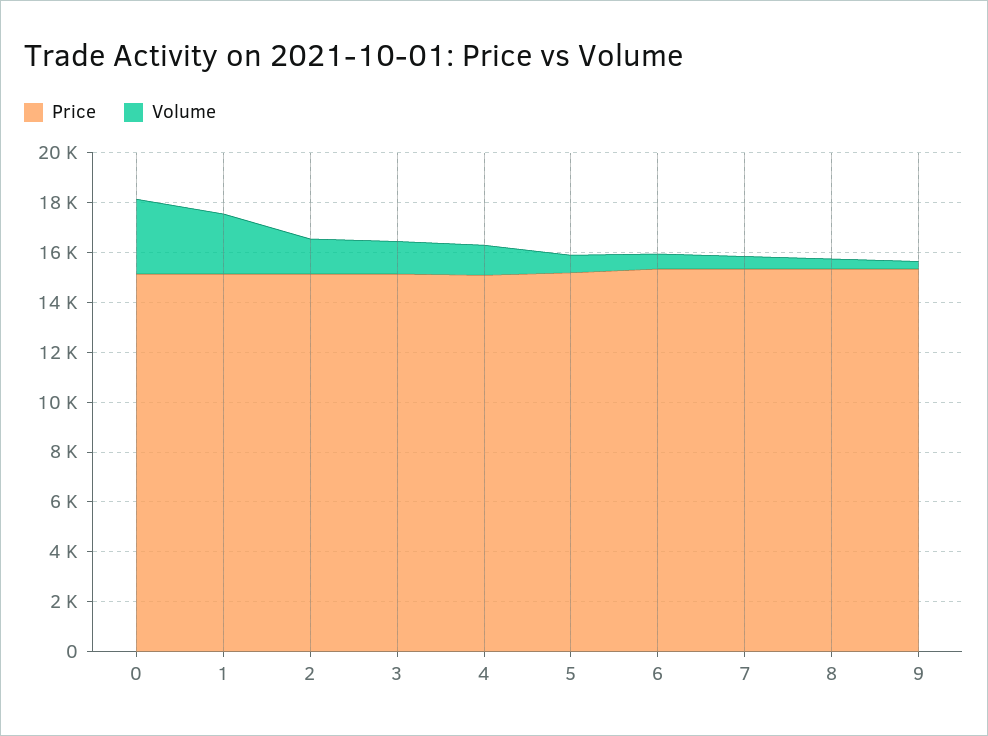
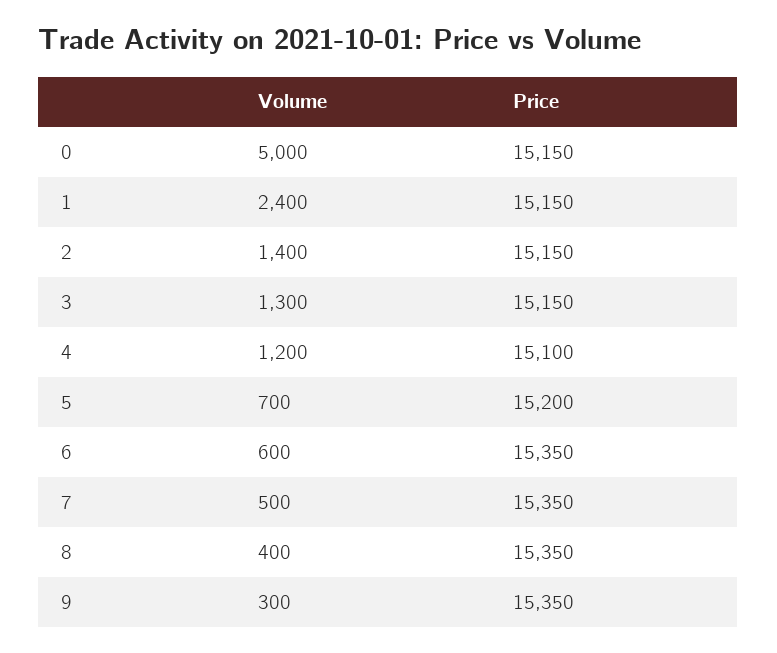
  {
    "Price": {
      "0": 15150,
      "1": 15150,
      "2": 15150,
      "3": 15150,
      "4": 15100,
      "5": 15200,
      "6": 15350,
      "7": 15350,
      "8": 15350,
      "9": 15350
    },
    "Volume": {
-     "0": 3000,
+     "0": 5000,
      "1": 2400,
      "2": 1400,
      "3": 1300,
      "4": 1200,
      "5": 700,
      "6": 600,
      "7": 500,
      "8": 400,
      "9": 300
    }
  }

